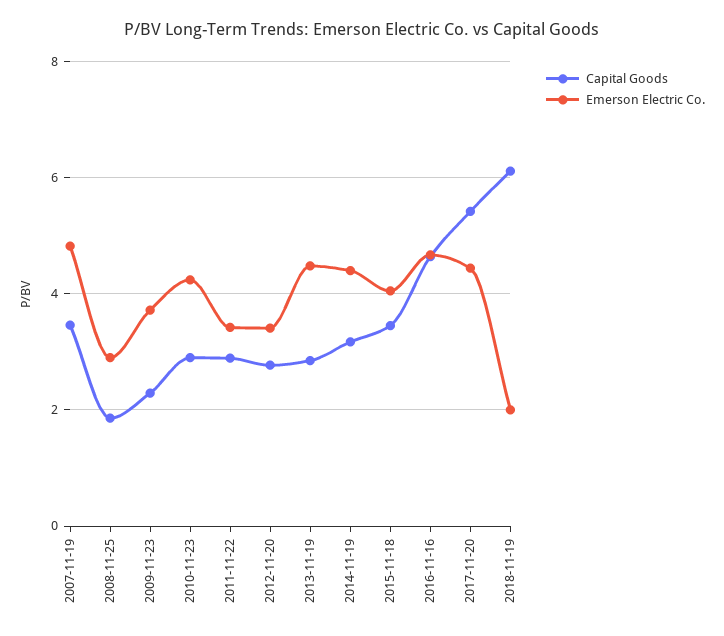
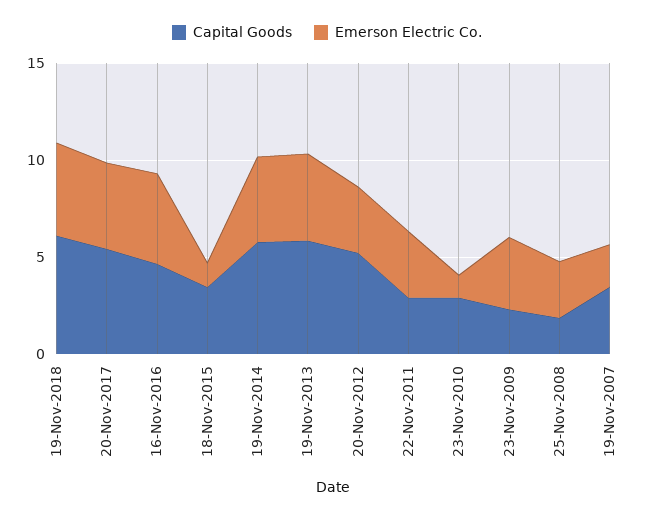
  {
    "Capital Goods": {
      "2007-11-19": 3.4,
      "2008-11-25": 1.8,
      "2009-11-23": 2.2,
      "2010-11-23": 3,
      "2011-11-22": 2.8,
-     "2012-11-20": 2.8,
+     "2012-11-20": 5,
-     "2013-11-19": 2.8,
+     "2013-11-19": 6,
-     "2014-11-19": 3.2,
+     "2014-11-19": 6,
      "2015-11-18": 3.4,
      "2016-11-16": 4.6,
      "2017-11-20": 5.4,
      "2018-11-19": 6.2
    },
    "Emerson Electric Co.": {
-     "2007-11-19": 4.8,
+     "2007-11-19": 2,
      "2008-11-25": 3,
      "2009-11-23": 3.8,
-     "2010-11-23": 4.2,
+     "2010-11-23": 1,
      "2011-11-22": 3.4,
      "2012-11-20": 3.4,
      "2013-11-19": 4.4,
      "2014-11-19": 4.4,
-     "2015-11-18": 4,
+     "2015-11-18": 1,
      "2016-11-16": 4.6,
      "2017-11-20": 4.4,
-     "2018-11-19": 2
+     "2018-11-19": 5
    }
  }

